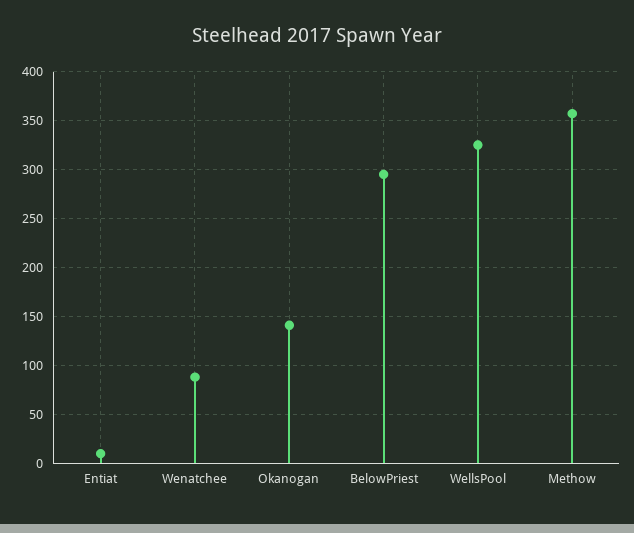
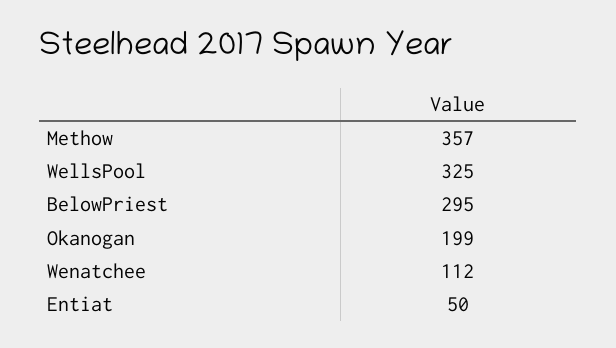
  {
-   "Entiat": 10,
+   "Entiat": 50,
-   "Wenatchee": 90,
+   "Wenatchee": 112,
-   "Okanogan": 140,
+   "Okanogan": 199,
    "BelowPriest": 295,
    "WellsPool": 325,
    "Methow": 357
  }

